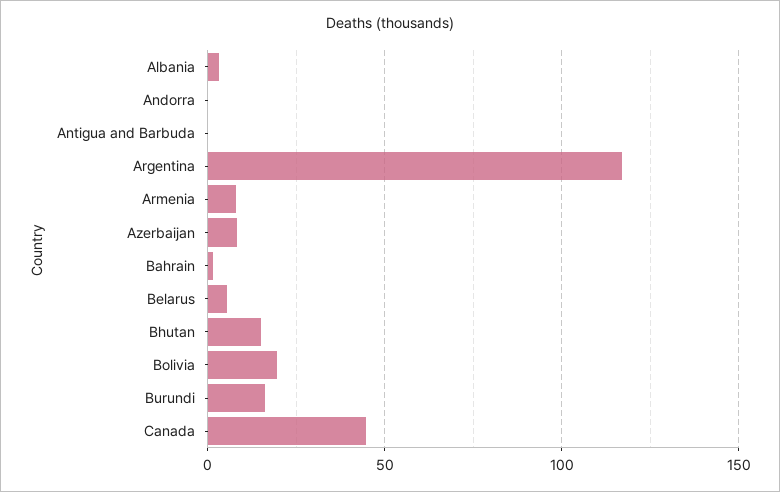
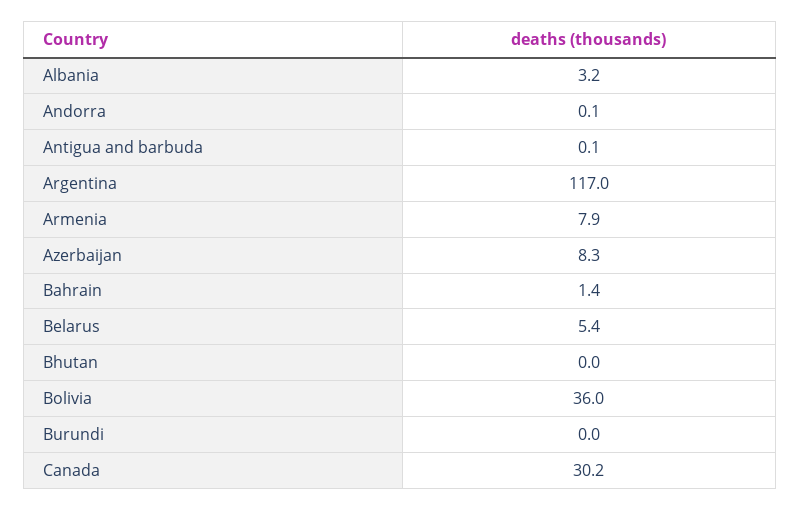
  {
    "Albania": 3.2,
    "Andorra": 0.1,
    "Antigua and Barbuda": 0.1,
    "Argentina": 117,
    "Armenia": 7.9,
    "Azerbaijan": 8.3,
    "Bahrain": 1.4,
    "Belarus": 5.4,
-   "Bhutan": 15,
+   "Bhutan": 0,
-   "Bolivia": 20,
+   "Bolivia": 36,
-   "Burundi": 15,
+   "Burundi": 0,
-   "Canada": 45
+   "Canada": 30.2
  }

